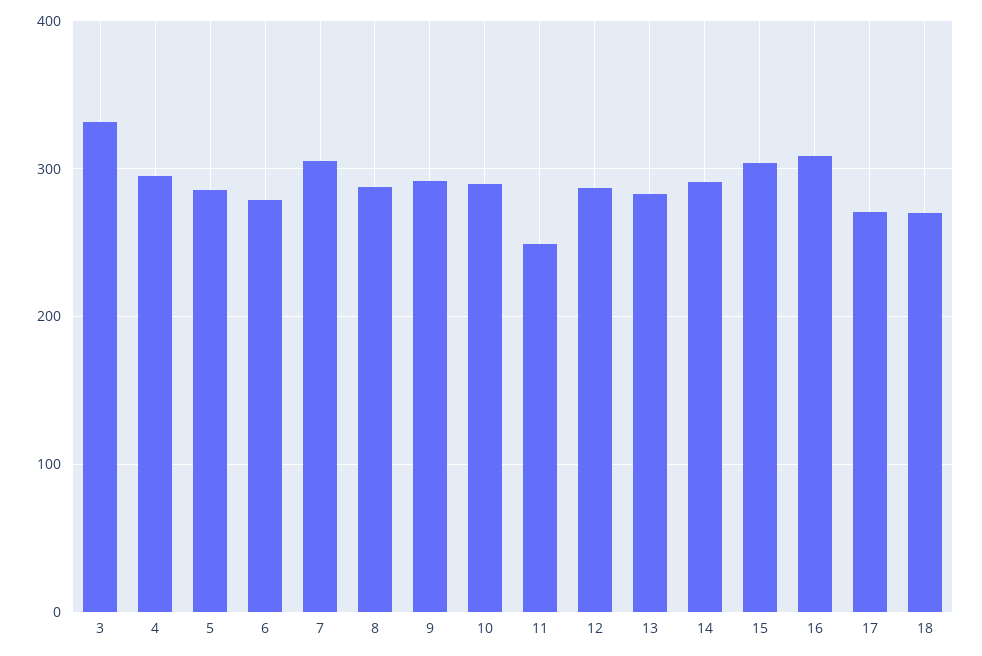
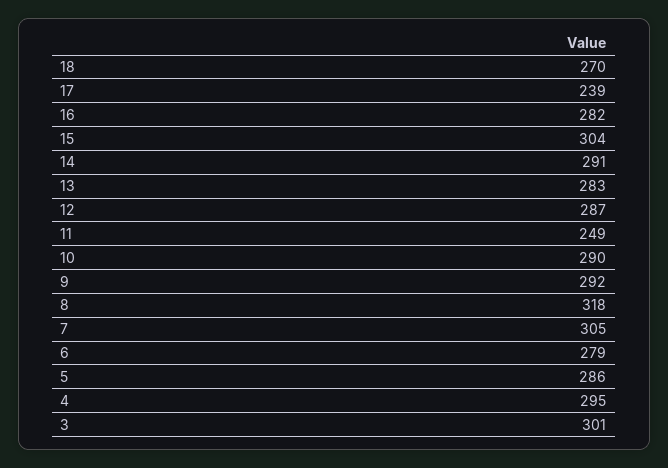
  {
-   "3": 330,
+   "3": 301,
    "4": 295,
    "5": 286,
    "6": 279,
    "7": 305,
-   "8": 290,
+   "8": 318,
    "9": 292,
    "10": 290,
    "11": 249,
    "12": 287,
    "13": 283,
    "14": 291,
    "15": 304,
-   "16": 310,
+   "16": 282,
-   "17": 270,
+   "17": 239,
    "18": 270
  }

